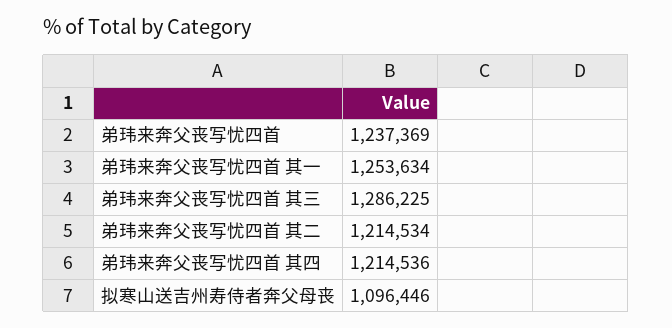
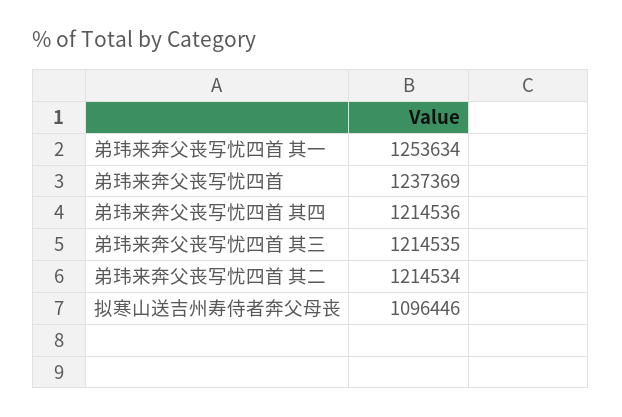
  {
    "弟玮来奔父丧写忧四首": 1237369,
    "弟玮来奔父丧写忧四首 其一": 1253634,
-   "弟玮来奔父丧写忧四首 其三": 1286225,
+   "弟玮来奔父丧写忧四首 其三": 1214535,
    "弟玮来奔父丧写忧四首 其二": 1214534,
    "弟玮来奔父丧写忧四首 其四": 1214536,
    "拟寒山送吉州寿侍者奔父母丧": 1096446
  }

